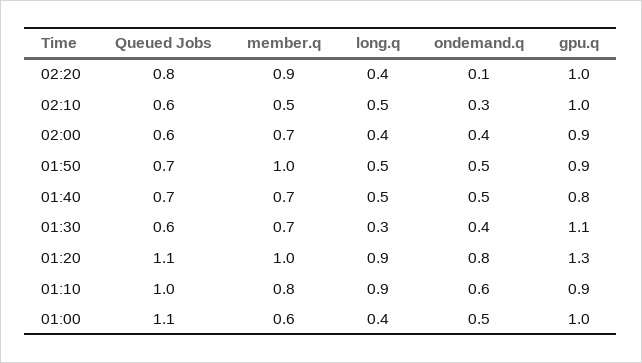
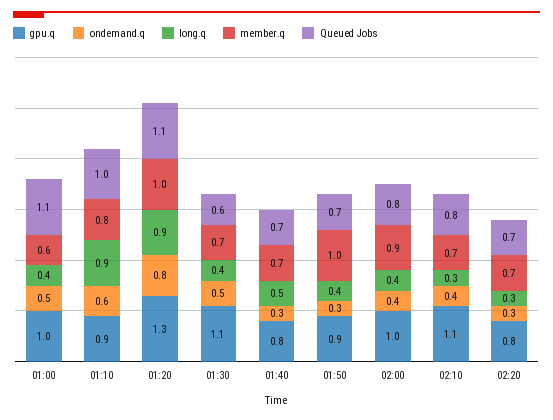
  {
    "Queued Jobs": {
-     "02:20": 0.8,
+     "02:20": 0.7,
-     "02:10": 0.6,
+     "02:10": 0.8,
-     "02:00": 0.6,
+     "02:00": 0.8,
      "01:50": 0.7,
      "01:40": 0.7,
      "01:30": 0.6,
      "01:20": 1.1,
      "01:10": 1,
      "01:00": 1.1
    },
    "member.q": {
-     "02:20": 0.9,
+     "02:20": 0.7,
-     "02:10": 0.5,
+     "02:10": 0.7,
-     "02:00": 0.7,
+     "02:00": 0.9,
      "01:50": 1,
      "01:40": 0.7,
      "01:30": 0.7,
      "01:20": 1,
      "01:10": 0.8,
      "01:00": 0.6
    },
    "long.q": {
-     "02:20": 0.4,
+     "02:20": 0.3,
-     "02:10": 0.5,
+     "02:10": 0.3,
      "02:00": 0.4,
-     "01:50": 0.5,
+     "01:50": 0.4,
      "01:40": 0.5,
-     "01:30": 0.3,
+     "01:30": 0.4,
      "01:20": 0.9,
      "01:10": 0.9,
      "01:00": 0.4
    },
    "ondemand.q": {
-     "02:20": 0.1,
+     "02:20": 0.3,
-     "02:10": 0.3,
+     "02:10": 0.4,
      "02:00": 0.4,
-     "01:50": 0.5,
+     "01:50": 0.3,
-     "01:40": 0.5,
+     "01:40": 0.3,
-     "01:30": 0.4,
+     "01:30": 0.5,
      "01:20": 0.8,
      "01:10": 0.6,
      "01:00": 0.5
    },
    "gpu.q": {
-     "02:20": 1,
+     "02:20": 0.8,
-     "02:10": 1,
+     "02:10": 1.1,
-     "02:00": 0.9,
+     "02:00": 1,
      "01:50": 0.9,
      "01:40": 0.8,
      "01:30": 1.1,
      "01:20": 1.3,
      "01:10": 0.9,
      "01:00": 1
    }
  }

